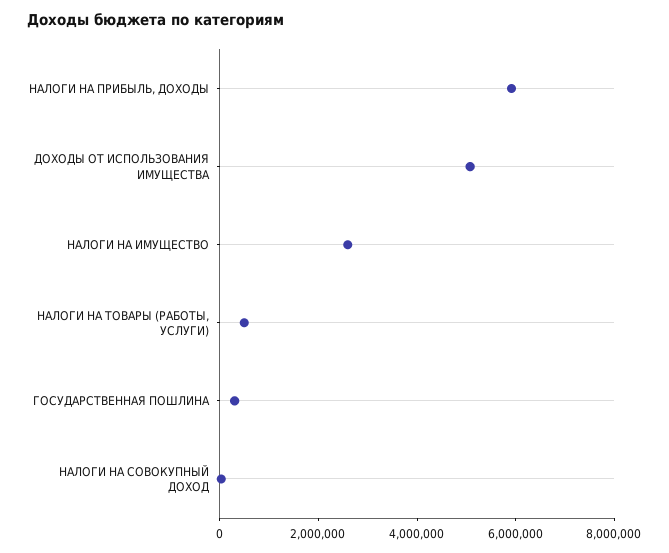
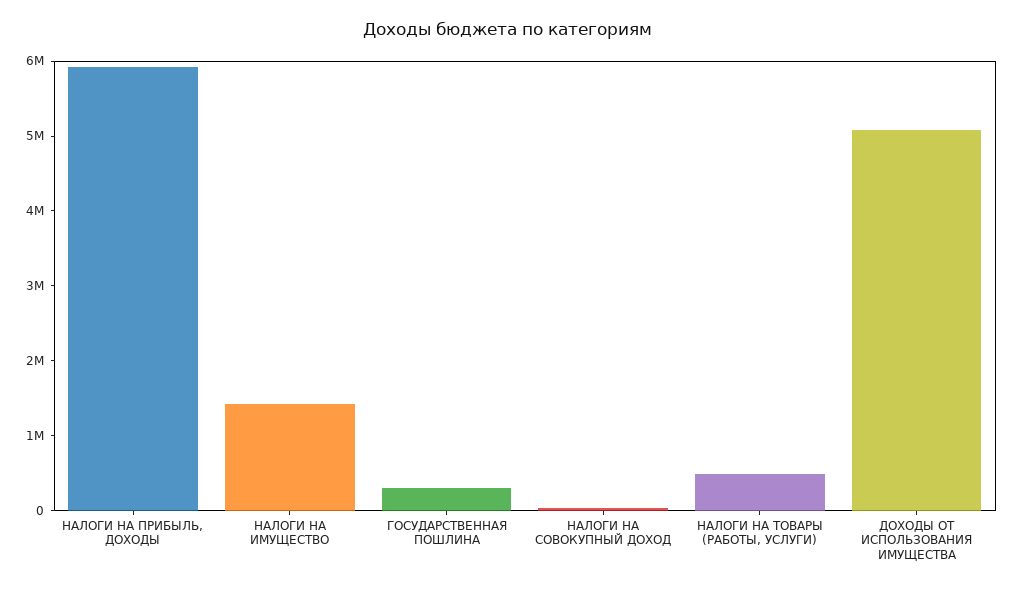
  {
    "НАЛОГИ НА ПРИБЫЛЬ, ДОХОДЫ": 6000000,
    "ДОХОДЫ ОТ ИСПОЛЬЗОВАНИЯ ИМУЩЕСТВА": 5000000,
-   "НАЛОГИ НА ИМУЩЕСТВО": 2500000,
+   "НАЛОГИ НА ИМУЩЕСТВО": 1400000,
    "НАЛОГИ НА ТОВАРЫ (РАБОТЫ, УСЛУГИ)": 400000,
    "ГОСУДАРСТВЕННАЯ ПОШЛИНА": 400000,
    "НАЛОГИ НА СОВОКУПНЫЙ ДОХОД": 0
  }

